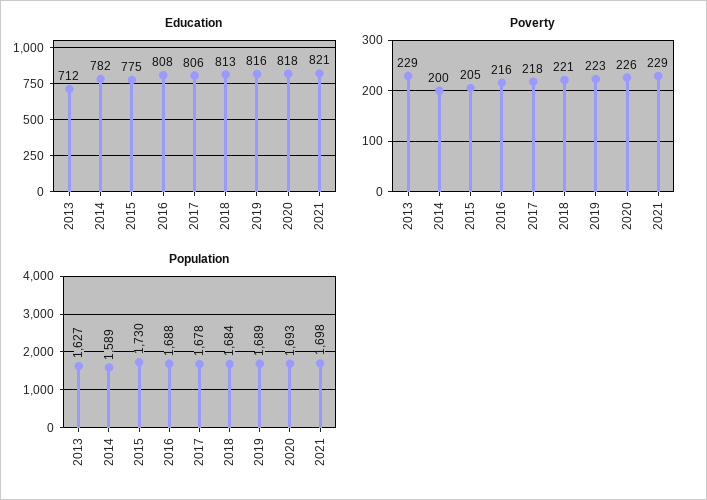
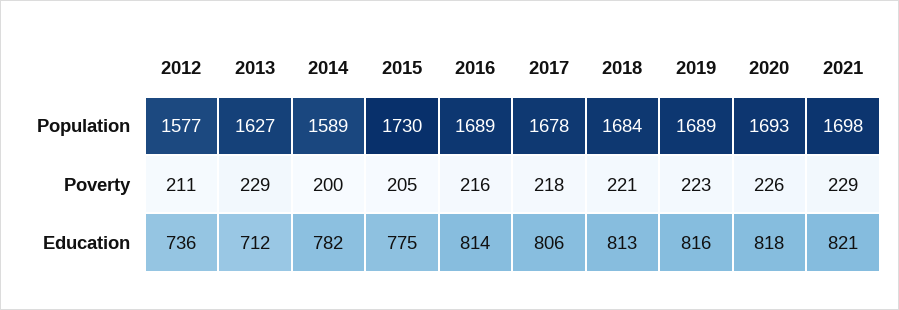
  {
    "Education": {
      "2013": 712,
      "2014": 782,
      "2015": 775,
-     "2016": 808,
+     "2016": 814,
      "2017": 806,
      "2018": 813,
      "2019": 816,
      "2020": 818,
-     "2021": 821
+     "2021": 821,
+     "2012": 736
    },
    "Poverty": {
      "2013": 229,
      "2014": 200,
      "2015": 205,
      "2016": 216,
      "2017": 218,
      "2018": 221,
      "2019": 223,
      "2020": 226,
-     "2021": 229
+     "2021": 229,
+     "2012": 211
    },
    "Population": {
      "2013": 1627,
      "2014": 1589,
      "2015": 1730,
-     "2016": 1688,
+     "2016": 1689,
      "2017": 1678,
      "2018": 1684,
      "2019": 1689,
      "2020": 1693,
-     "2021": 1698
+     "2021": 1698,
+     "2012": 1577
    }
  }

